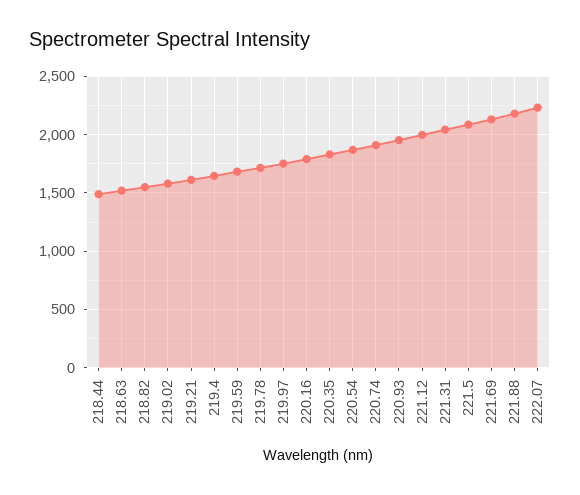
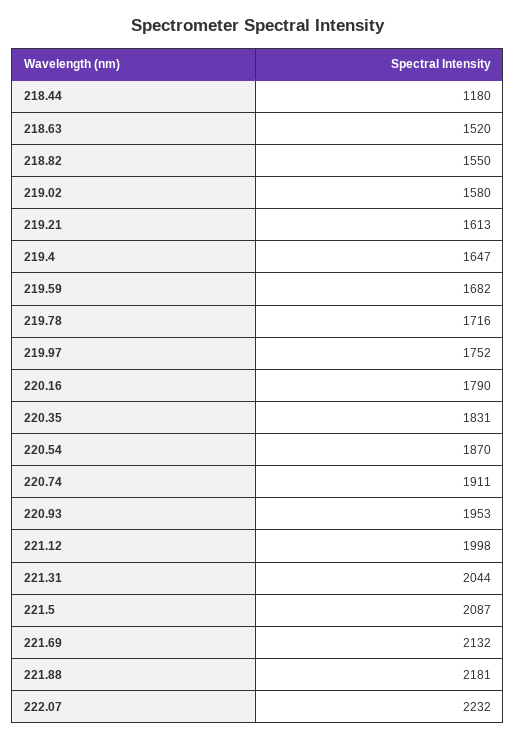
  {
-   "218.44": 1500,
+   "218.44": 1180,
    "218.63": 1520,
    "218.82": 1550,
    "219.02": 1580,
    "219.21": 1613,
    "219.4": 1647,
    "219.59": 1682,
    "219.78": 1716,
    "219.97": 1752,
    "220.16": 1790,
    "220.35": 1831,
    "220.54": 1870,
    "220.74": 1911,
    "220.93": 1953,
    "221.12": 1998,
    "221.31": 2044,
    "221.5": 2087,
    "221.69": 2132,
    "221.88": 2181,
    "222.07": 2232
  }

